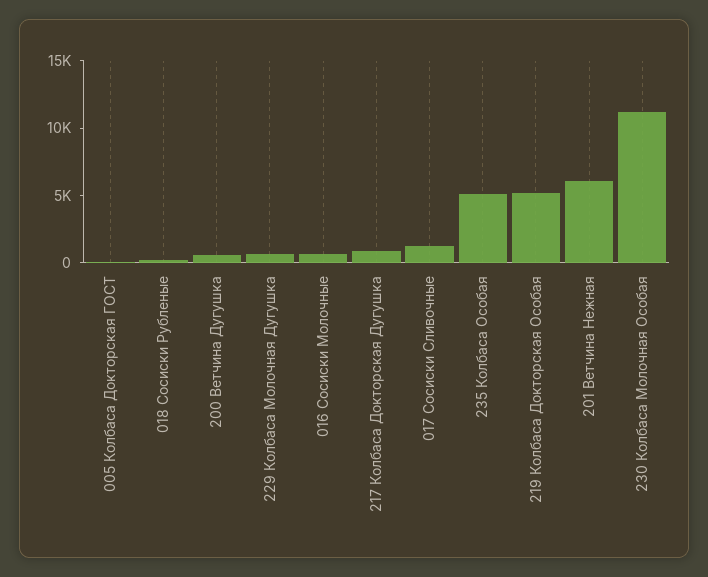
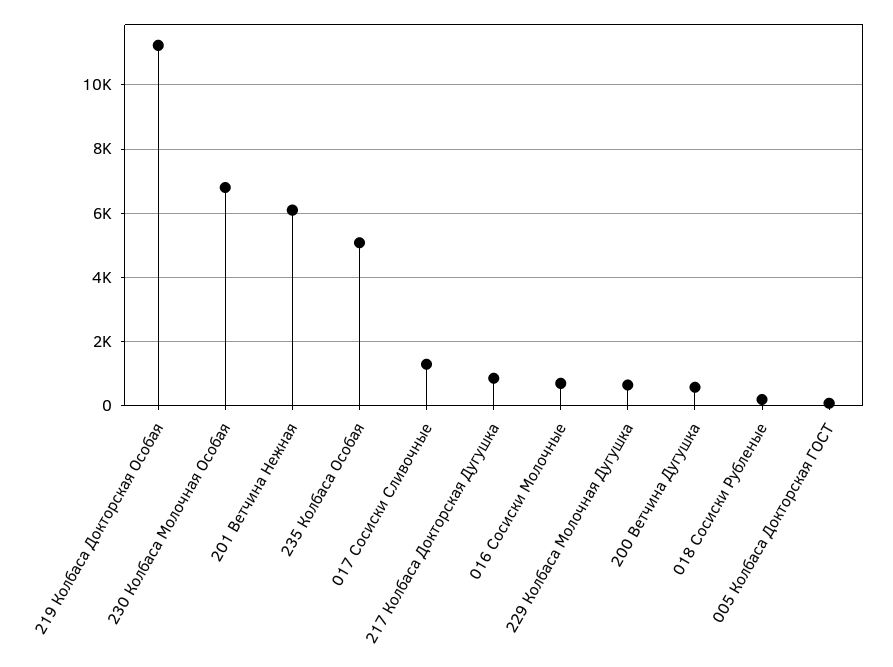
  {
    "005 Колбаса Докторская ГОСТ": 0,
    "018 Сосиски Рубленые": 200,
    "200 Ветчина Дугушка": 600,
    "229 Колбаса Молочная Дугушка": 600,
    "016 Сосиски Молочные": 600,
    "217 Колбаса Докторская Дугушка": 800,
    "017 Сосиски Сливочные": 1200,
    "235 Колбаса Особая": 5000,
-   "219 Колбаса Докторская Особая": 5000,
+   "219 Колбаса Докторская Особая": 11200,
    "201 Ветчина Нежная": 6000,
-   "230 Колбаса Молочная Особая": 11000
+   "230 Колбаса Молочная Особая": 6800
  }

